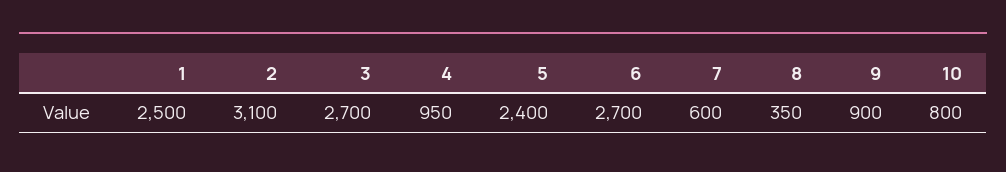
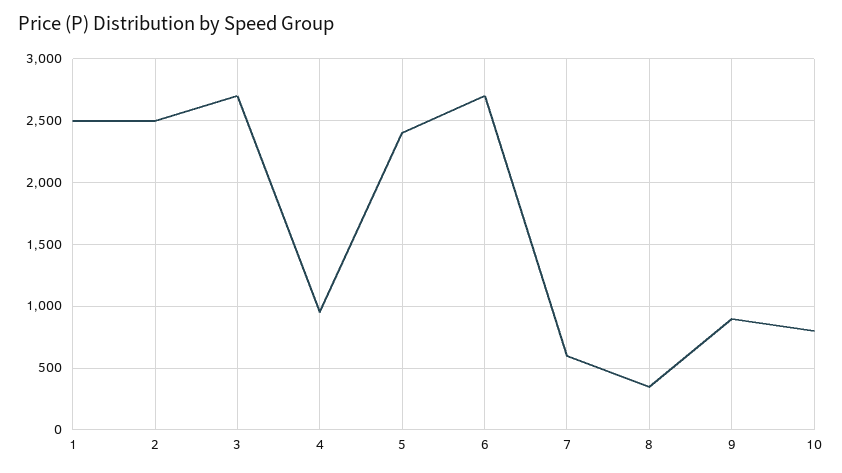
  {
    "1": 2500,
-   "2": 3100,
+   "2": 2500,
    "3": 2700,
    "4": 950,
    "5": 2400,
    "6": 2700,
    "7": 600,
    "8": 350,
    "9": 900,
    "10": 800
  }

